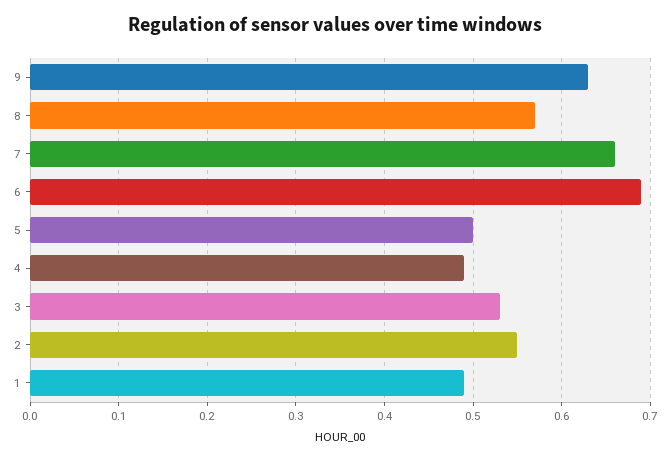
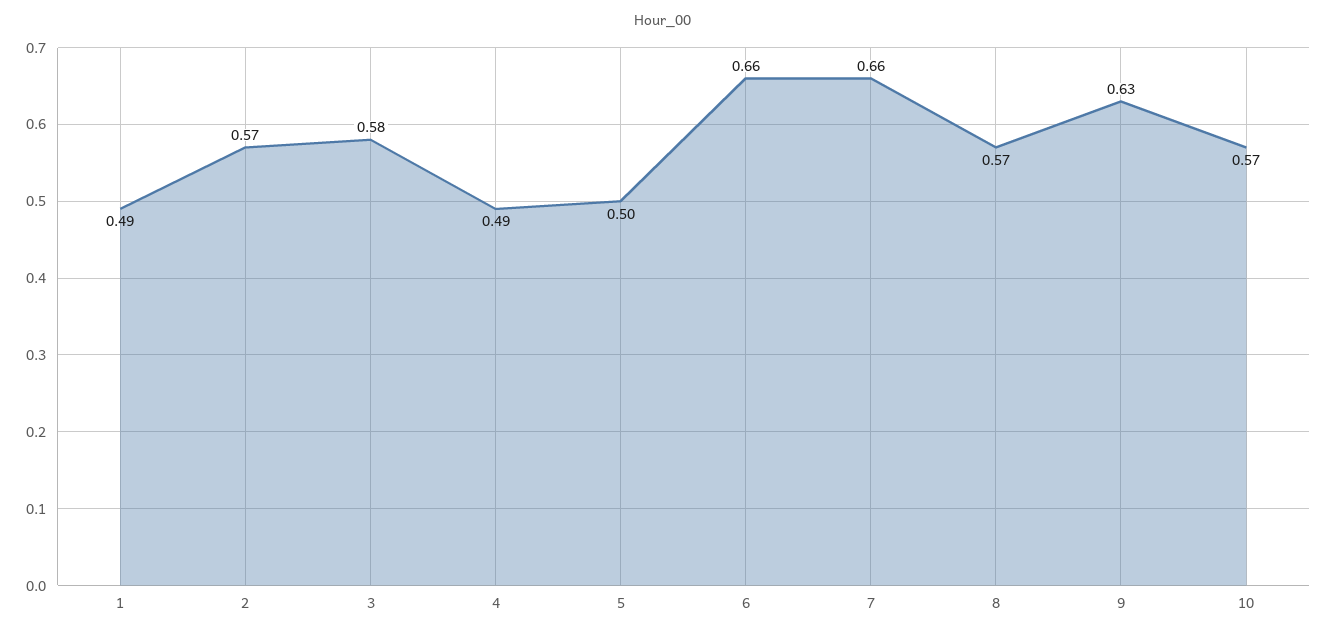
  {
    "9": 0.63,
    "8": 0.57,
    "7": 0.66,
-   "6": 0.69,
+   "6": 0.66,
    "5": 0.5,
    "4": 0.49,
-   "3": 0.53,
+   "3": 0.58,
-   "2": 0.55,
+   "2": 0.57,
-   "1": 0.49
+   "1": 0.49,
+   "10": 0.57
  }

